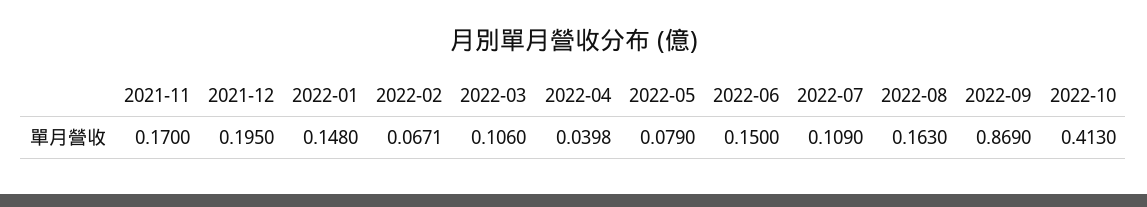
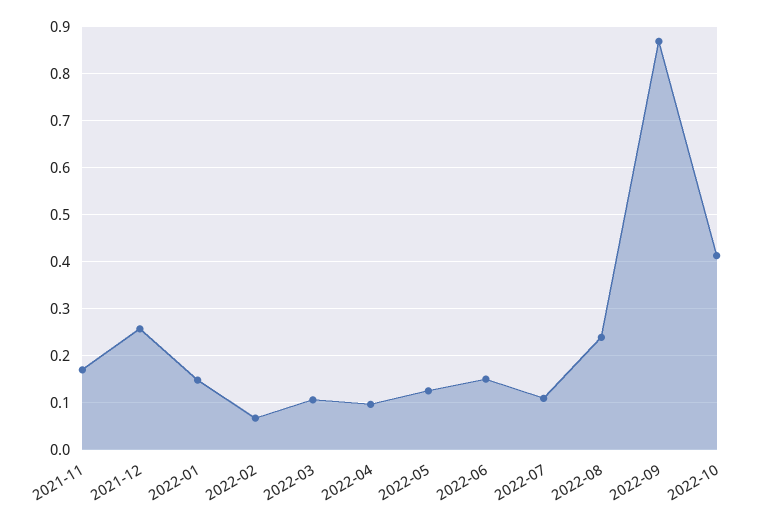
  {
    "2021-11": 0.17,
-   "2021-12": 0.195,
+   "2021-12": 0.26,
    "2022-01": 0.148,
    "2022-02": 0.0671,
    "2022-03": 0.106,
-   "2022-04": 0.0398,
+   "2022-04": 0.1,
-   "2022-05": 0.079,
+   "2022-05": 0.12,
    "2022-06": 0.15,
    "2022-07": 0.109,
-   "2022-08": 0.163,
+   "2022-08": 0.24,
    "2022-09": 0.869,
    "2022-10": 0.413
  }

